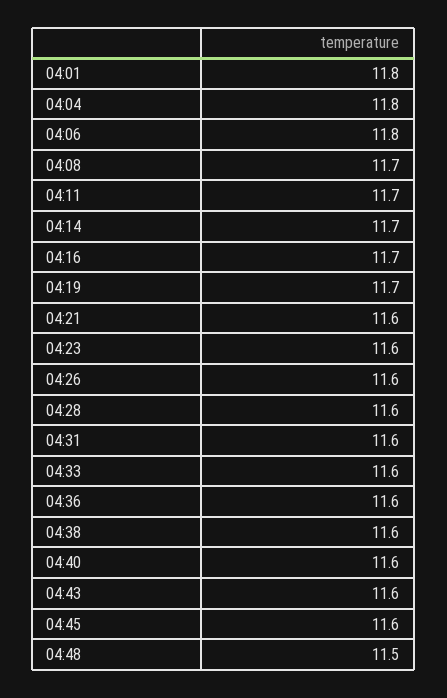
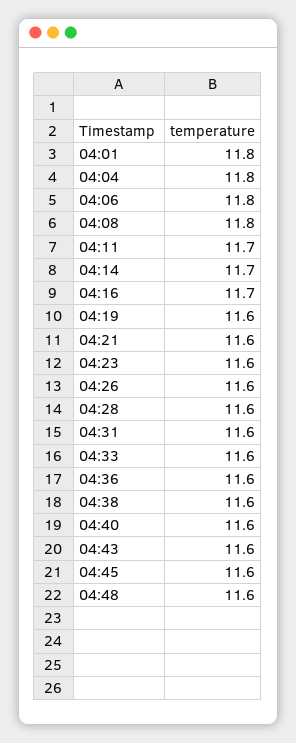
  {
    "04:01": 11.8,
    "04:04": 11.8,
    "04:06": 11.8,
-   "04:08": 11.7,
+   "04:08": 11.8,
    "04:11": 11.7,
    "04:14": 11.7,
    "04:16": 11.7,
-   "04:19": 11.7,
+   "04:19": 11.6,
    "04:21": 11.6,
    "04:23": 11.6,
    "04:26": 11.6,
    "04:28": 11.6,
    "04:31": 11.6,
    "04:33": 11.6,
    "04:36": 11.6,
    "04:38": 11.6,
    "04:40": 11.6,
    "04:43": 11.6,
    "04:45": 11.6,
-   "04:48": 11.5
+   "04:48": 11.6
  }

